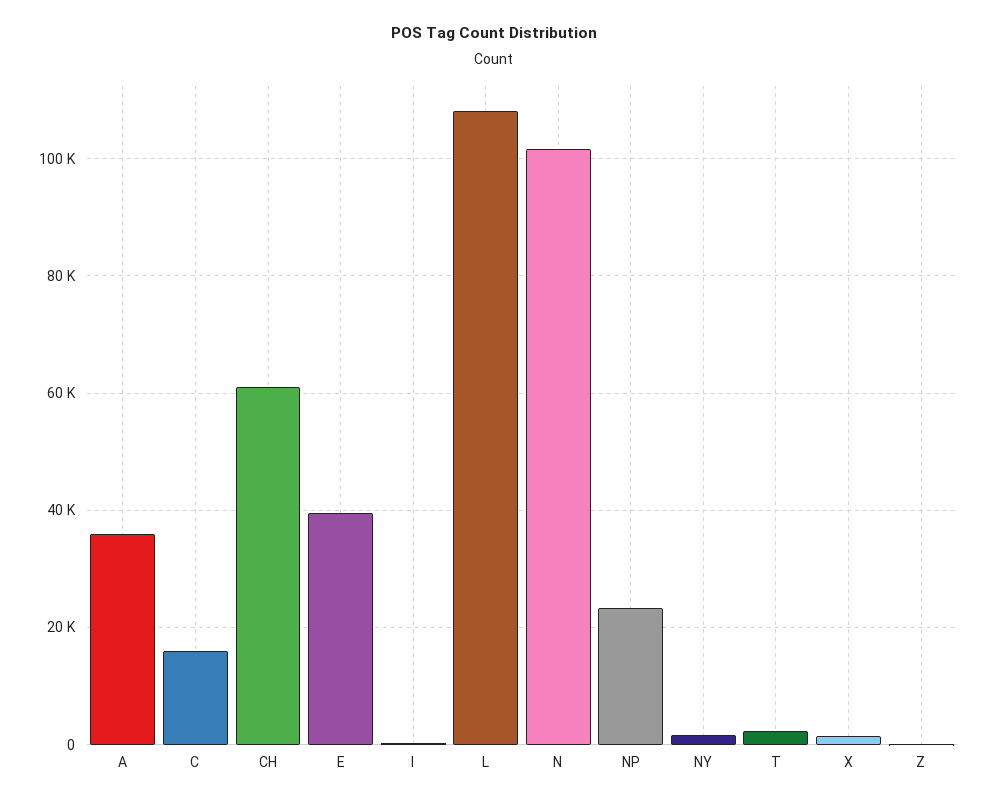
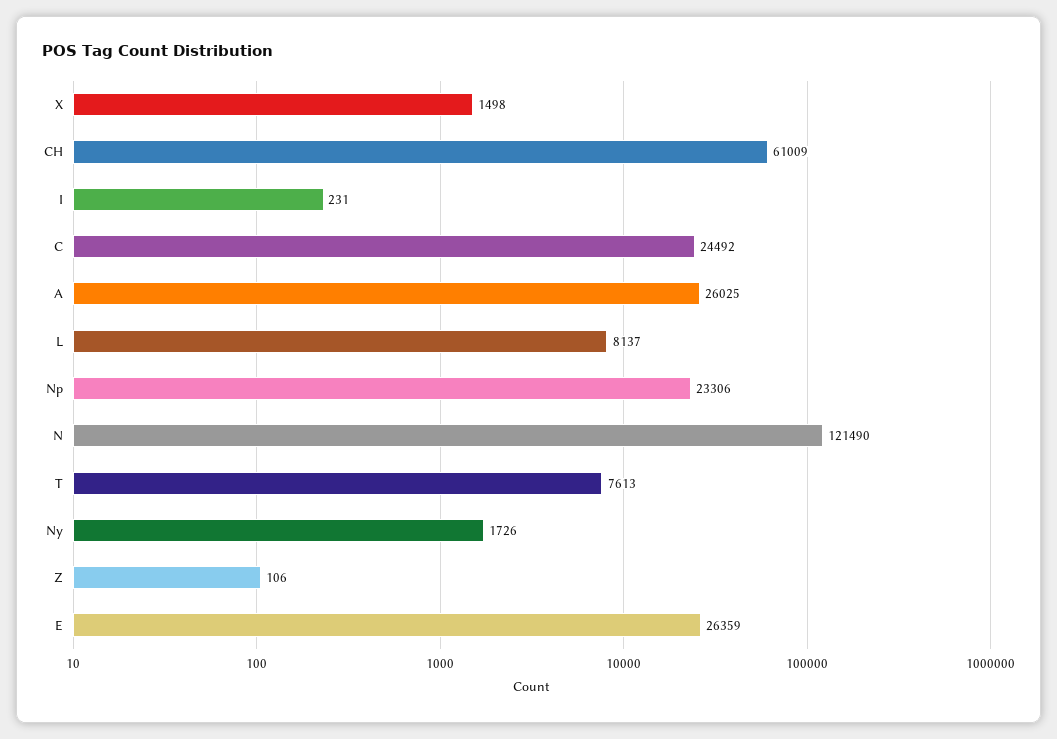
  {
-   "A": 36000,
+   "A": 26025,
-   "C": 16000,
+   "C": 24492,
    "CH": 61009,
-   "E": 40000,
+   "E": 26359,
    "I": 231,
-   "L": 108000,
+   "L": 8137,
-   "N": 102000,
+   "N": 121490,
    "NP": 23306,
    "NY": 1726,
-   "T": 2000,
+   "T": 7613,
    "X": 1498,
    "Z": 106
  }

